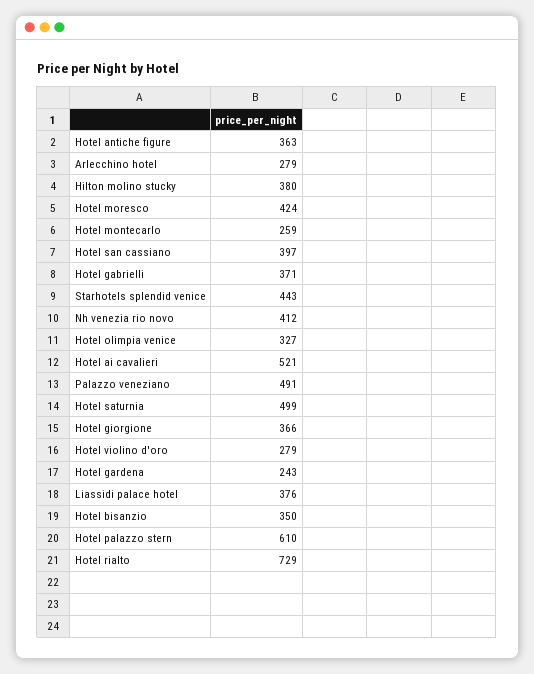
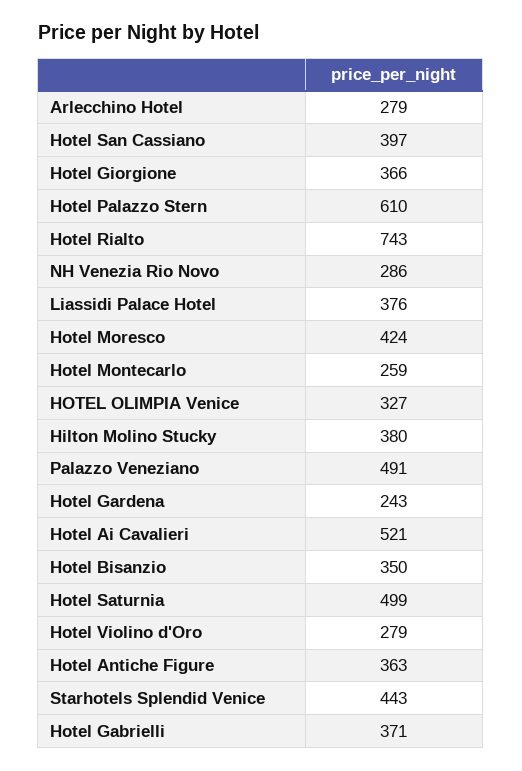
  {
    "Hotel antiche figure": 363,
    "Arlecchino hotel": 279,
    "Hilton molino stucky": 380,
    "Hotel moresco": 424,
    "Hotel montecarlo": 259,
    "Hotel san cassiano": 397,
    "Hotel gabrielli": 371,
    "Starhotels splendid venice": 443,
-   "Nh venezia rio novo": 412,
+   "Nh venezia rio novo": 286,
    "Hotel olimpia venice": 327,
    "Hotel ai cavalieri": 521,
    "Palazzo veneziano": 491,
    "Hotel saturnia": 499,
    "Hotel giorgione": 366,
    "Hotel violino d'oro": 279,
    "Hotel gardena": 243,
    "Liassidi palace hotel": 376,
    "Hotel bisanzio": 350,
    "Hotel palazzo stern": 610,
-   "Hotel rialto": 729
+   "Hotel rialto": 743
  }

